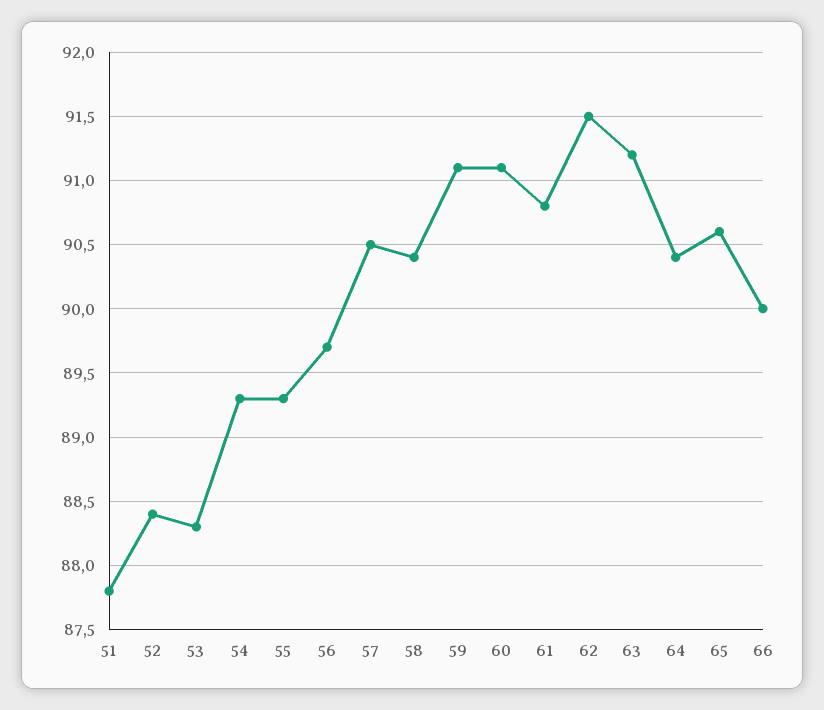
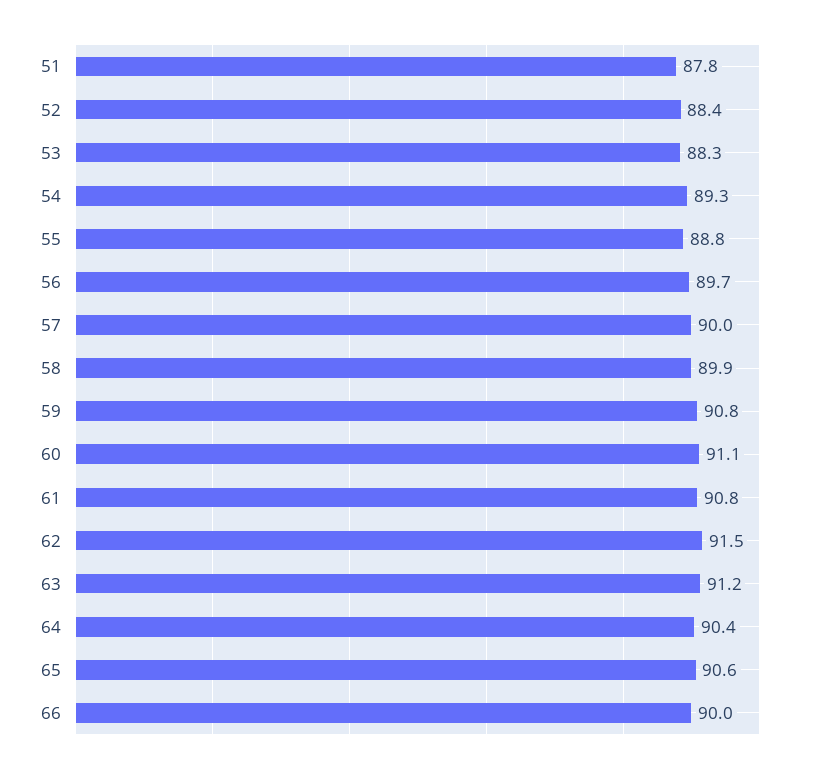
  {
    "51": 87.8,
    "52": 88.4,
    "53": 88.3,
    "54": 89.3,
-   "55": 89.3,
+   "55": 88.8,
    "56": 89.7,
-   "57": 90.5,
+   "57": 90,
-   "58": 90.4,
+   "58": 89.9,
-   "59": 91.1,
+   "59": 90.8,
    "60": 91.1,
    "61": 90.8,
    "62": 91.5,
    "63": 91.2,
    "64": 90.4,
    "65": 90.6,
    "66": 90
  }

